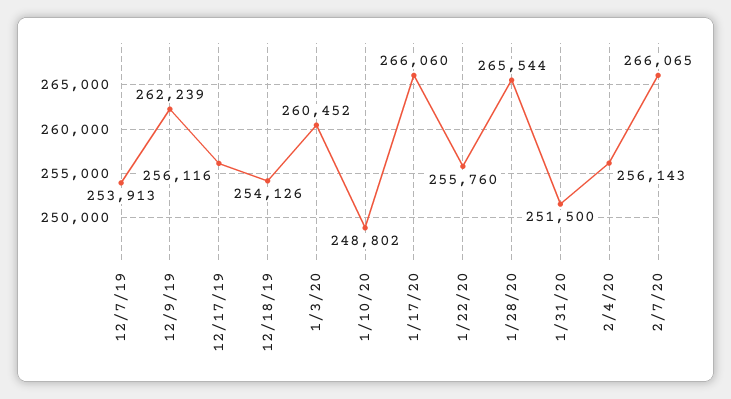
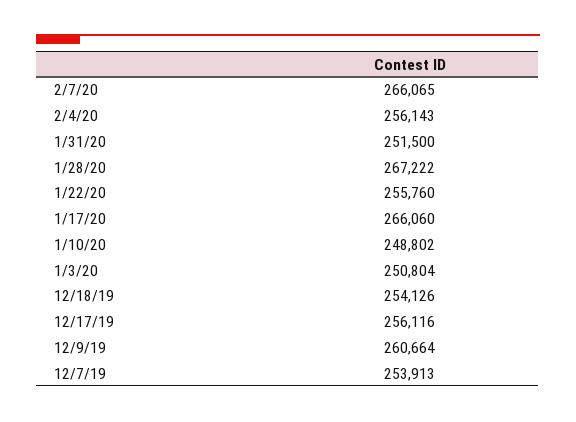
  {
    "12/7/19": 253913,
-   "12/9/19": 262239,
+   "12/9/19": 260664,
    "12/17/19": 256116,
    "12/18/19": 254126,
-   "1/3/20": 260452,
+   "1/3/20": 250804,
    "1/10/20": 248802,
    "1/17/20": 266060,
    "1/22/20": 255760,
-   "1/28/20": 265544,
+   "1/28/20": 267222,
    "1/31/20": 251500,
    "2/4/20": 256143,
    "2/7/20": 266065
  }

